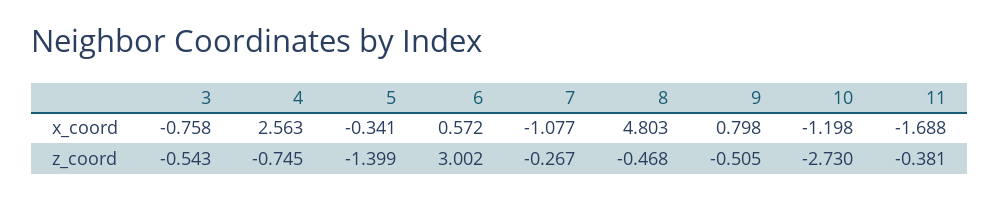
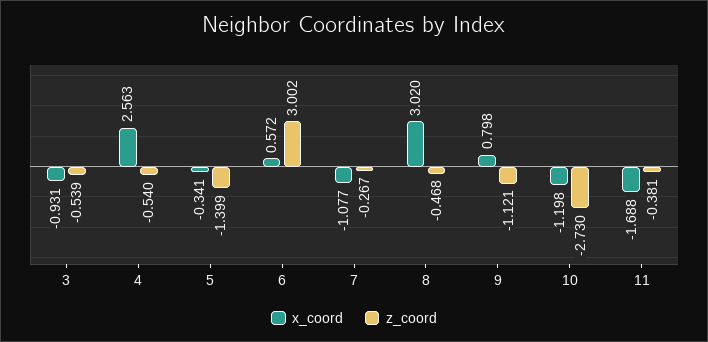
  {
    "x_coord": {
-     "3": -0.758,
+     "3": -0.931,
      "4": 2.563,
      "5": -0.341,
      "6": 0.572,
      "7": -1.077,
-     "8": 4.803,
+     "8": 3.02,
      "9": 0.798,
      "10": -1.198,
      "11": -1.688
    },
    "z_coord": {
-     "3": -0.543,
+     "3": -0.539,
-     "4": -0.745,
+     "4": -0.54,
      "5": -1.399,
      "6": 3.002,
      "7": -0.267,
      "8": -0.468,
-     "9": -0.505,
+     "9": -1.121,
      "10": -2.73,
      "11": -0.381
    }
  }

